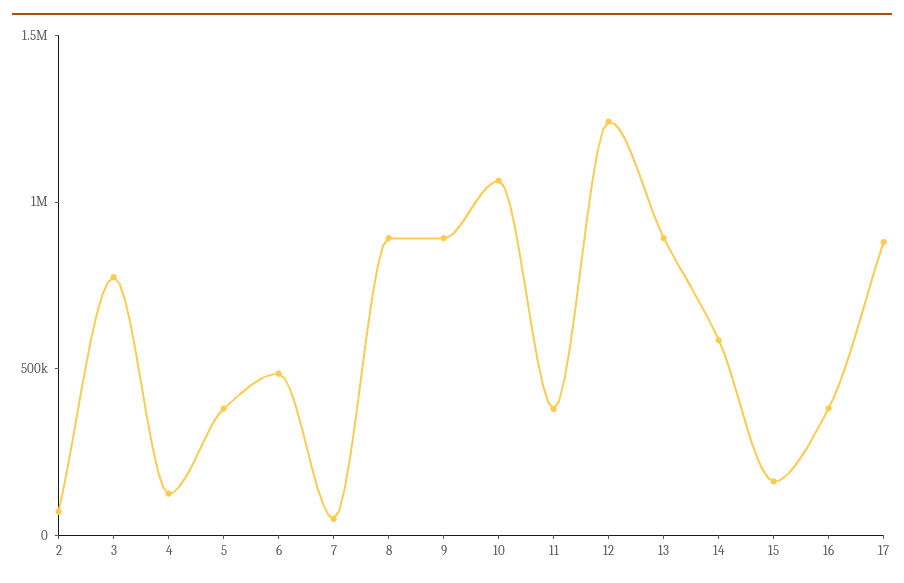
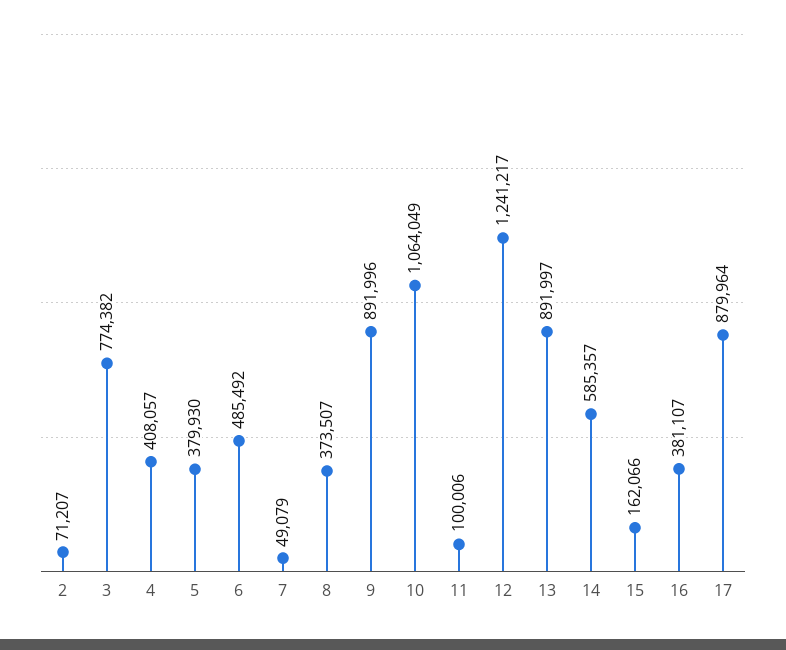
  {
    "2": 71207,
    "3": 774382,
-   "4": 100000,
+   "4": 408057,
    "5": 379930,
    "6": 485492,
    "7": 49079,
-   "8": 900000,
+   "8": 373507,
    "9": 891996,
    "10": 1064049,
-   "11": 400000,
+   "11": 100006,
    "12": 1241217,
    "13": 891997,
    "14": 585357,
    "15": 162066,
    "16": 381107,
    "17": 879964
  }

